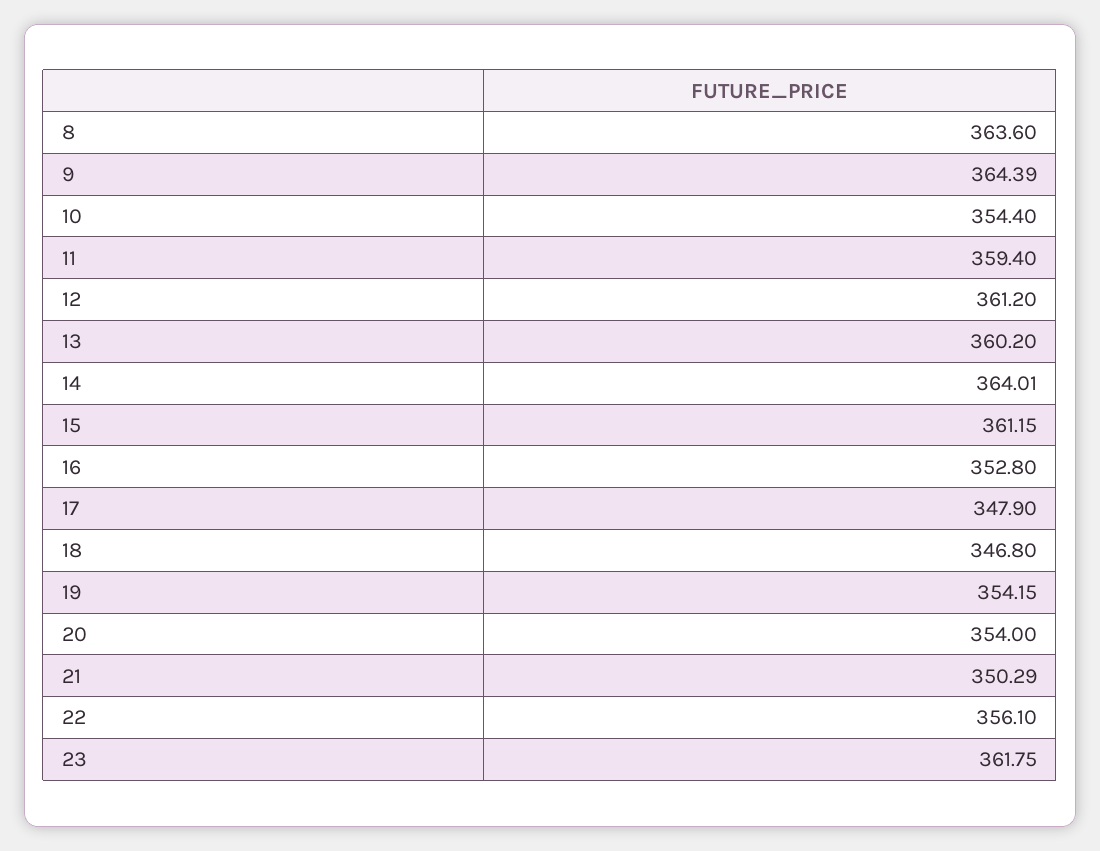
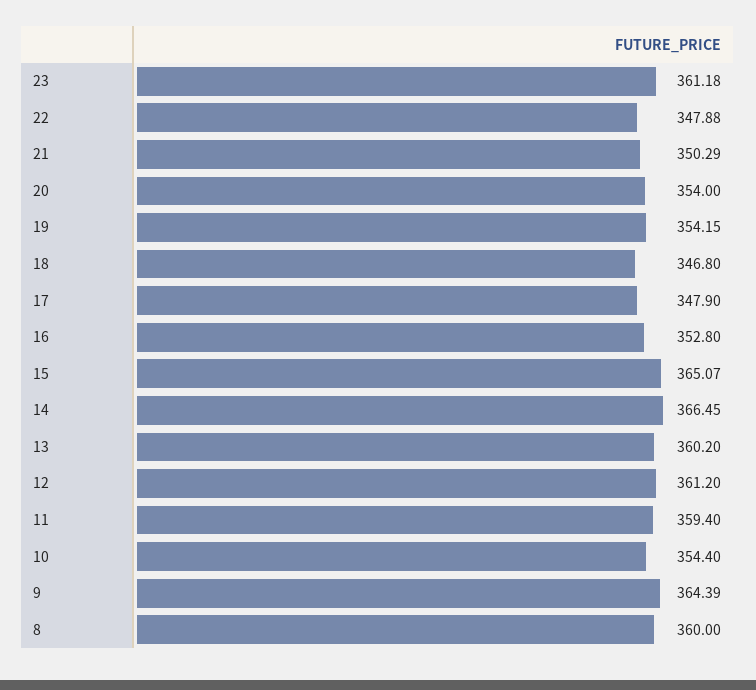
  {
-   "8": 363.6,
+   "8": 360,
    "9": 364.39,
    "10": 354.4,
    "11": 359.4,
    "12": 361.2,
    "13": 360.2,
-   "14": 364.01,
+   "14": 366.45,
-   "15": 361.15,
+   "15": 365.07,
    "16": 352.8,
    "17": 347.9,
    "18": 346.8,
    "19": 354.15,
    "20": 354,
    "21": 350.29,
-   "22": 356.1,
+   "22": 347.88,
-   "23": 361.75
+   "23": 361.18
  }

